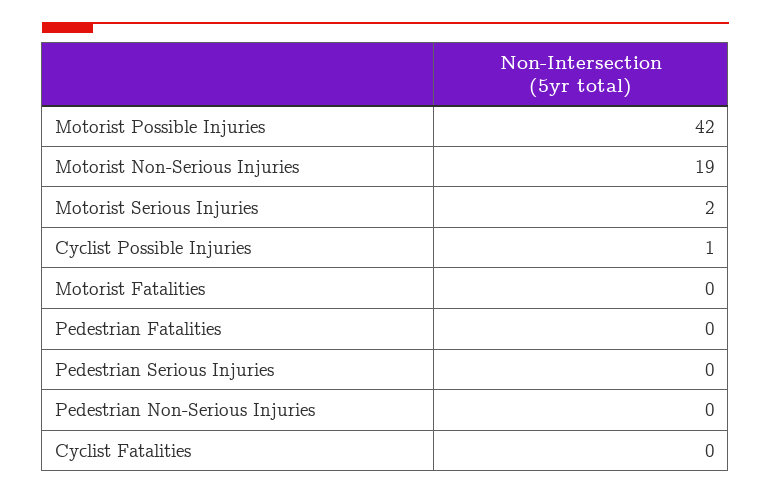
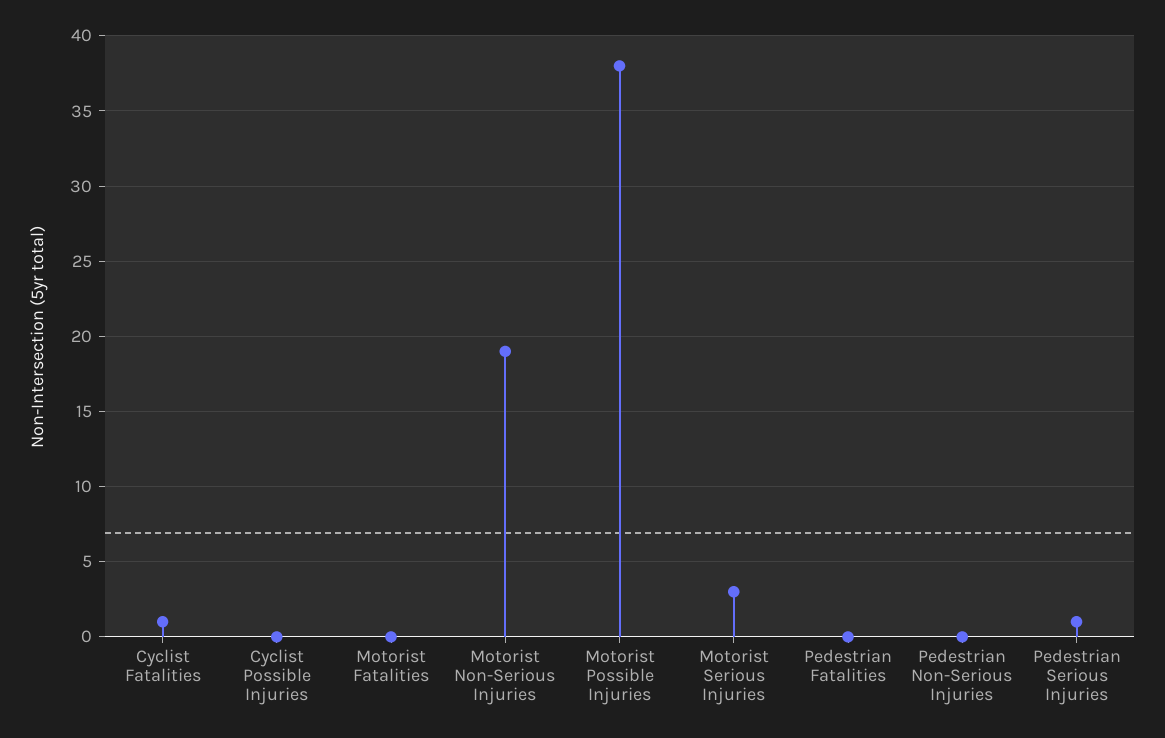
  {
-   "Motorist Possible Injuries": 42,
+   "Motorist Possible Injuries": 38,
    "Motorist Non-Serious Injuries": 19,
-   "Motorist Serious Injuries": 2,
+   "Motorist Serious Injuries": 3,
-   "Cyclist Possible Injuries": 1,
+   "Cyclist Possible Injuries": 0,
    "Motorist Fatalities": 0,
    "Pedestrian Fatalities": 0,
-   "Pedestrian Serious Injuries": 0,
+   "Pedestrian Serious Injuries": 1,
    "Pedestrian Non-Serious Injuries": 0,
-   "Cyclist Fatalities": 0
+   "Cyclist Fatalities": 1
  }

